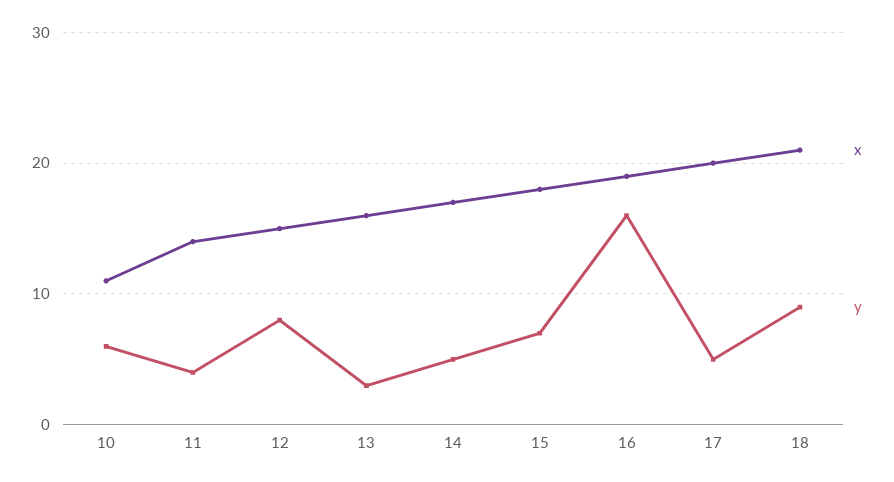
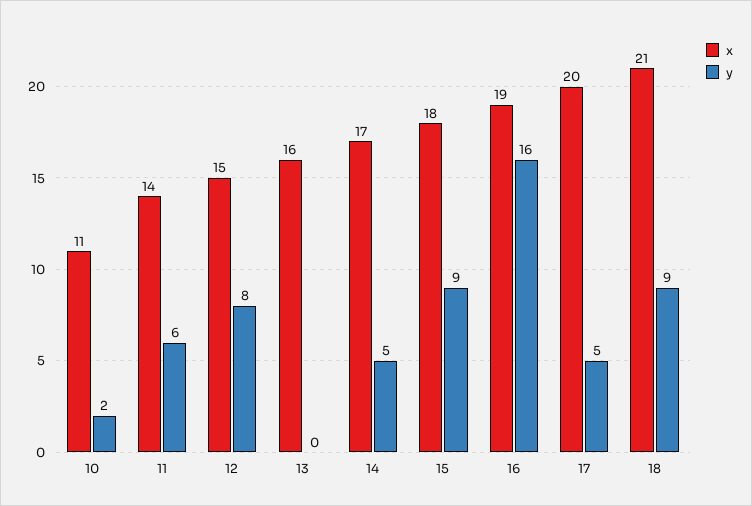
  {
    "x": {
      "10": 11,
      "11": 14,
      "12": 15,
      "13": 16,
      "14": 17,
      "15": 18,
      "16": 19,
      "17": 20,
      "18": 21
    },
    "y": {
-     "10": 6,
+     "10": 2,
-     "11": 4,
+     "11": 6,
      "12": 8,
-     "13": 3,
+     "13": 0,
      "14": 5,
-     "15": 7,
+     "15": 9,
      "16": 16,
      "17": 5,
      "18": 9
    }
  }

